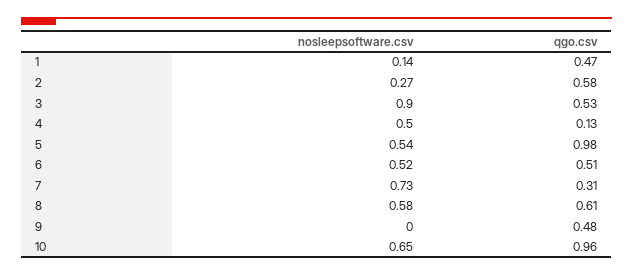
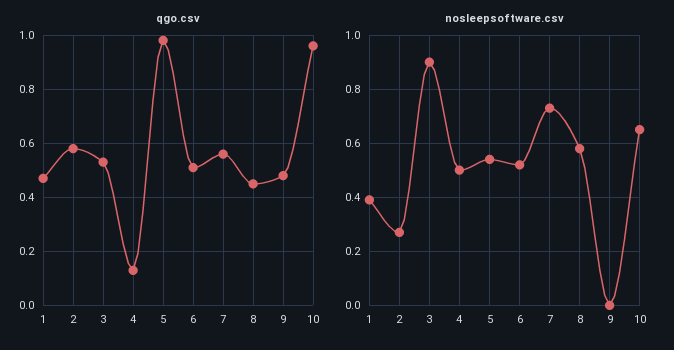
  {
    "nosleepsoftware.csv": {
-     "1": 0.14,
+     "1": 0.4,
      "2": 0.27,
      "3": 0.9,
      "4": 0.5,
      "5": 0.54,
      "6": 0.52,
      "7": 0.73,
      "8": 0.58,
      "9": 0,
      "10": 0.65
    },
    "qgo.csv": {
      "1": 0.47,
      "2": 0.58,
      "3": 0.53,
      "4": 0.13,
      "5": 0.98,
      "6": 0.51,
-     "7": 0.31,
+     "7": 0.55,
-     "8": 0.61,
+     "8": 0.45,
      "9": 0.48,
      "10": 0.96
    }
  }

